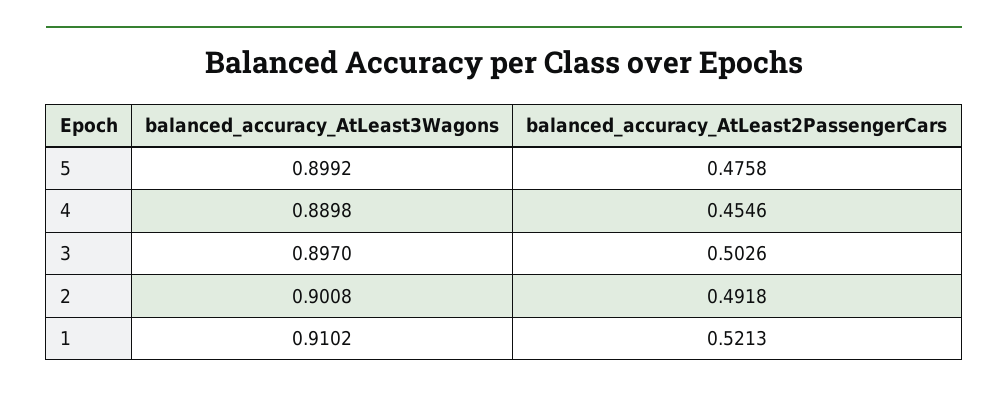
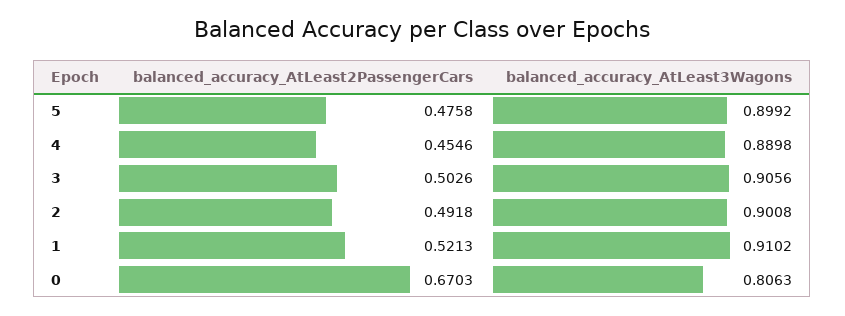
  {
    "balanced_accuracy_AtLeast3Wagons": {
      "5": 0.8992,
      "4": 0.8898,
-     "3": 0.897,
+     "3": 0.9056,
      "2": 0.9008,
-     "1": 0.9102
+     "1": 0.9102,
+     "0": 0.8063
    },
    "balanced_accuracy_AtLeast2PassengerCars": {
      "5": 0.4758,
      "4": 0.4546,
      "3": 0.5026,
      "2": 0.4918,
-     "1": 0.5213
+     "1": 0.5213,
+     "0": 0.6703
    }
  }

